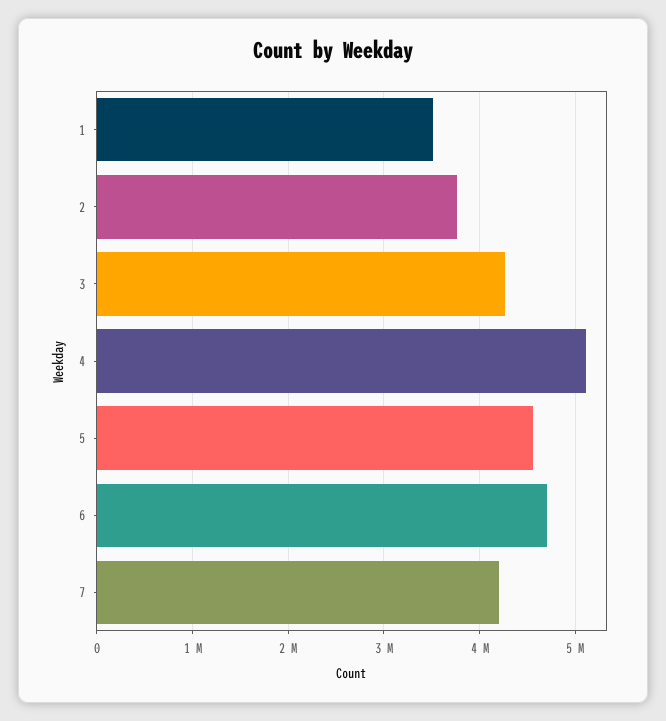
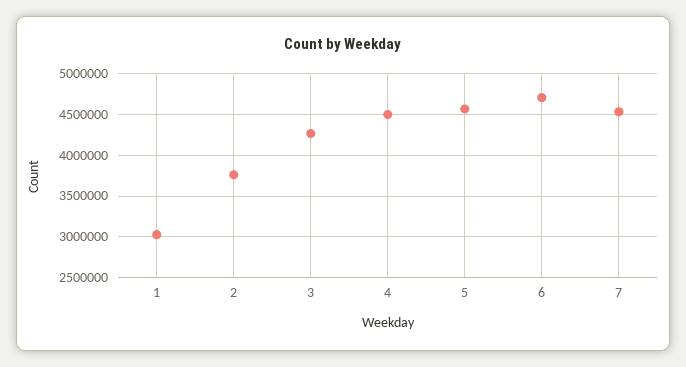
  {
-   "1": 3500000,
+   "1": 3000000,
    "2": 3800000,
    "3": 4300000,
-   "4": 5100000,
+   "4": 4500000,
    "5": 4600000,
    "6": 4700000,
-   "7": 4200000
+   "7": 4500000
  }

